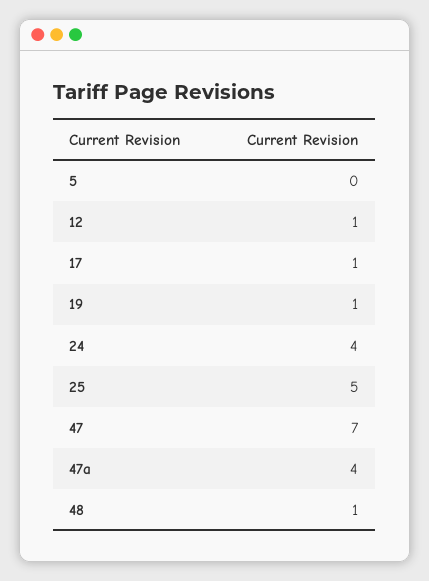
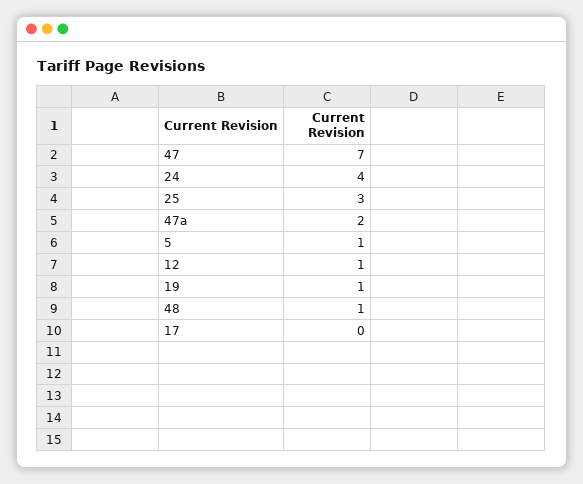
  {
-   "5": 0,
+   "5": 1,
    "12": 1,
-   "17": 1,
+   "17": 0,
    "19": 1,
    "24": 4,
-   "25": 5,
+   "25": 3,
    "47": 7,
-   "47a": 4,
+   "47a": 2,
    "48": 1
  }

